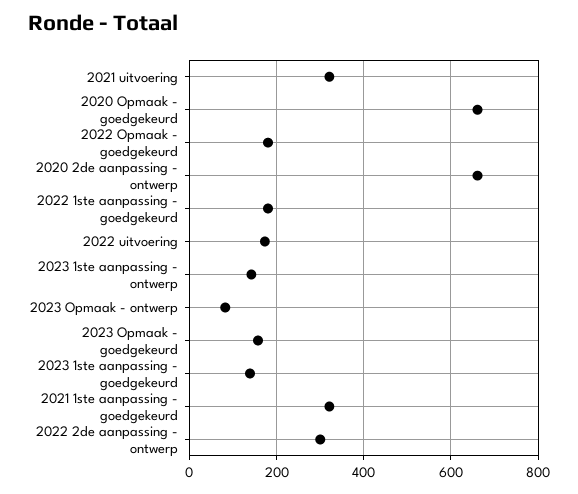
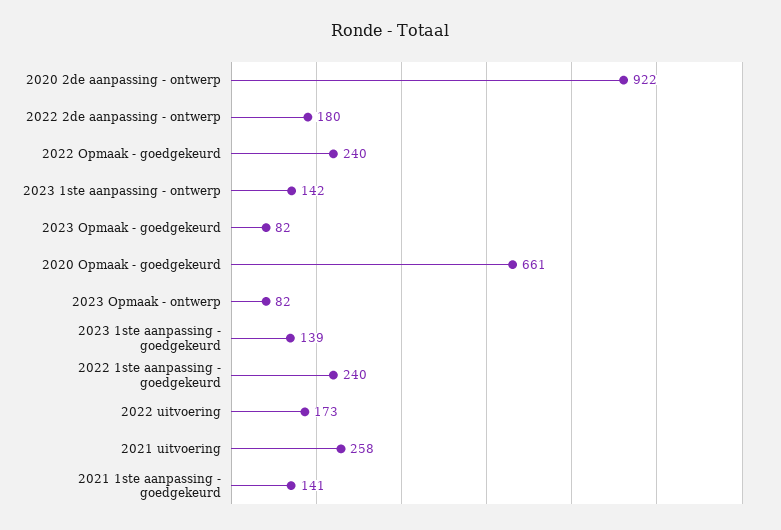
  {
-   "2021 uitvoering": 320,
+   "2021 uitvoering": 258,
    "2020 Opmaak - goedgekeurd": 661,
-   "2022 Opmaak - goedgekeurd": 180,
+   "2022 Opmaak - goedgekeurd": 240,
-   "2020 2de aanpassing - ontwerp": 660,
+   "2020 2de aanpassing - ontwerp": 922,
-   "2022 1ste aanpassing - goedgekeurd": 180,
+   "2022 1ste aanpassing - goedgekeurd": 240,
    "2022 uitvoering": 173,
    "2023 1ste aanpassing - ontwerp": 142,
    "2023 Opmaak - ontwerp": 82,
-   "2023 Opmaak - goedgekeurd": 160,
+   "2023 Opmaak - goedgekeurd": 82,
    "2023 1ste aanpassing - goedgekeurd": 139,
-   "2021 1ste aanpassing - goedgekeurd": 320,
+   "2021 1ste aanpassing - goedgekeurd": 141,
-   "2022 2de aanpassing - ontwerp": 300
+   "2022 2de aanpassing - ontwerp": 180
  }

